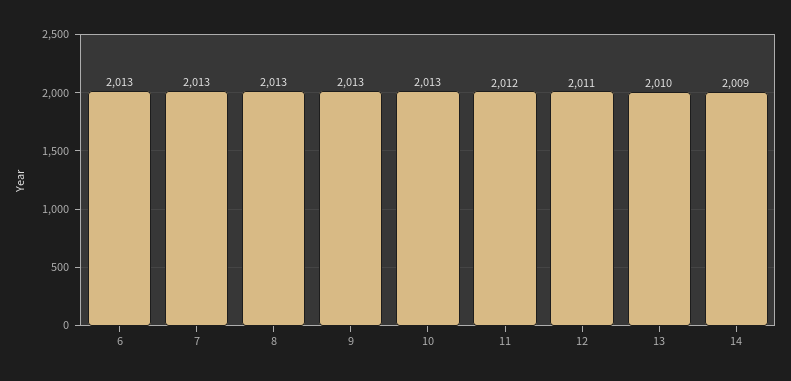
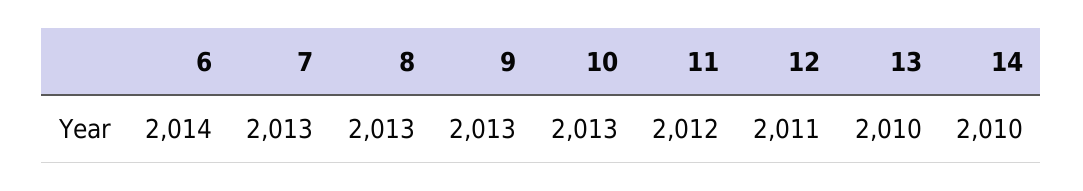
  {
-   "6": 2013,
+   "6": 2014,
    "7": 2013,
    "8": 2013,
    "9": 2013,
    "10": 2013,
    "11": 2012,
    "12": 2011,
    "13": 2010,
-   "14": 2009
+   "14": 2010
  }

